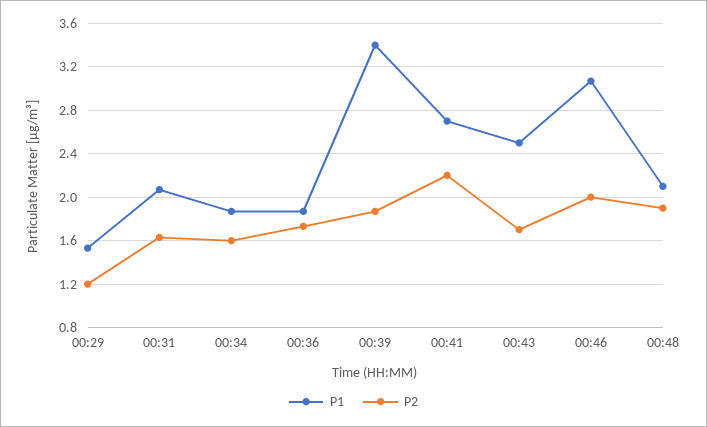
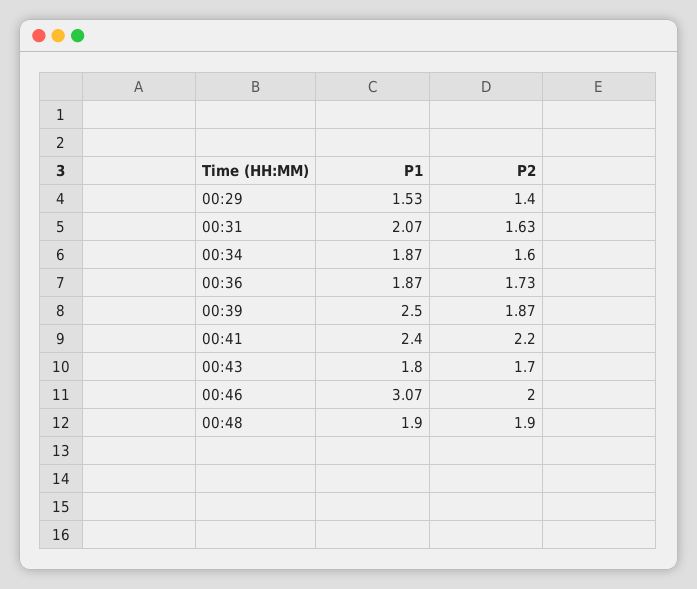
  {
    "P1": {
      "00:29": 1.53,
      "00:31": 2.07,
      "00:34": 1.87,
      "00:36": 1.87,
-     "00:39": 3.4,
+     "00:39": 2.5,
-     "00:41": 2.7,
+     "00:41": 2.4,
-     "00:43": 2.5,
+     "00:43": 1.8,
      "00:46": 3.07,
-     "00:48": 2.1
+     "00:48": 1.9
    },
    "P2": {
-     "00:29": 1.2,
+     "00:29": 1.4,
      "00:31": 1.63,
      "00:34": 1.6,
      "00:36": 1.73,
      "00:39": 1.87,
      "00:41": 2.2,
      "00:43": 1.7,
      "00:46": 2,
      "00:48": 1.9
    }
  }

